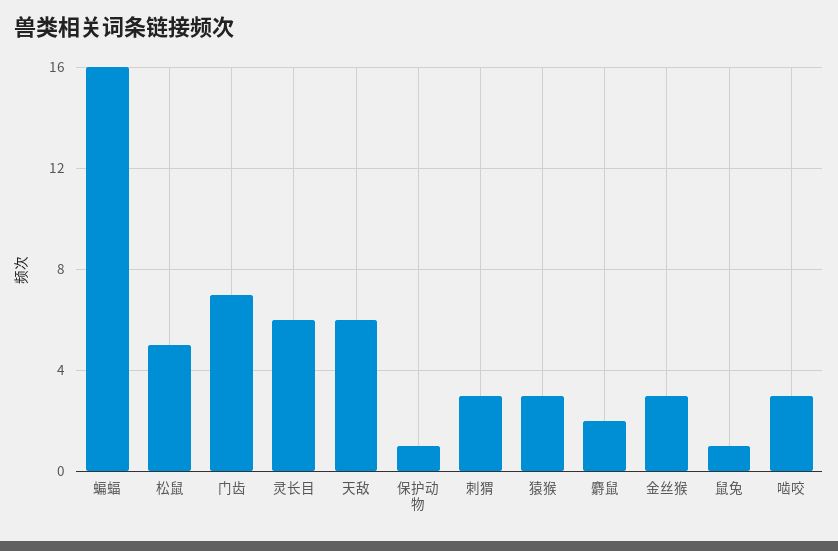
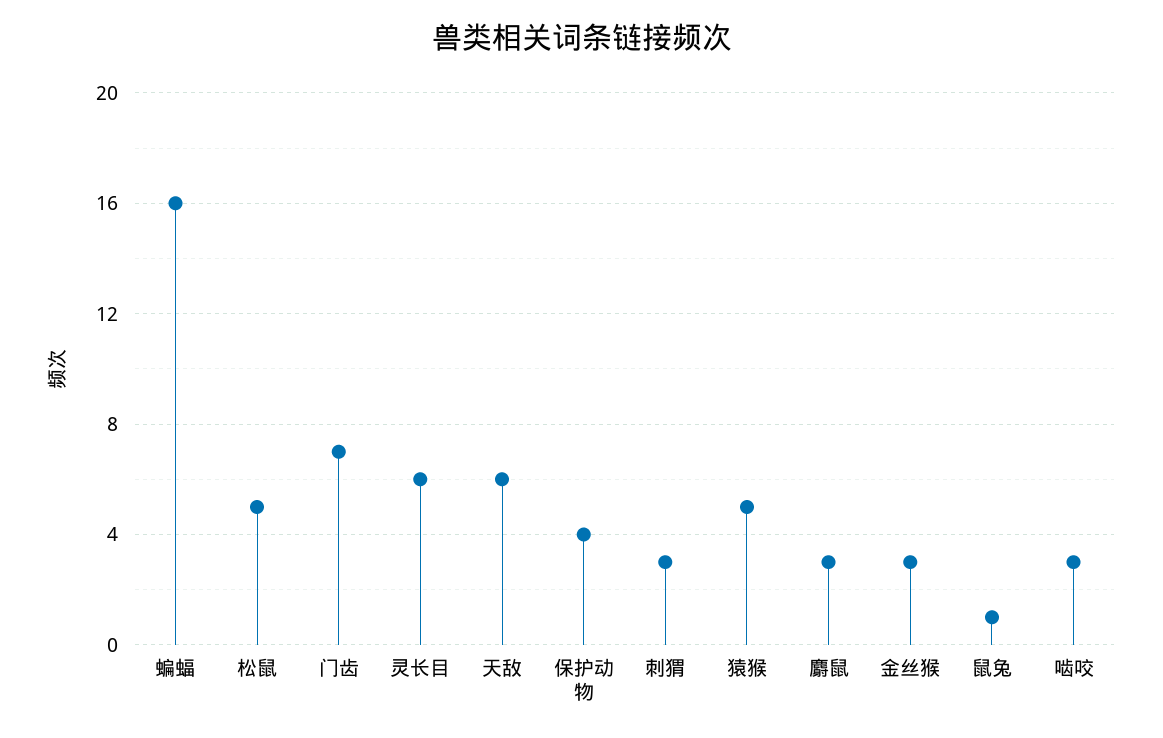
  {
    "蝙蝠": 16,
    "松鼠": 5,
    "门齿": 7,
    "灵长目": 6,
    "天敌": 6,
-   "保护动物": 1,
+   "保护动物": 4,
    "刺猬": 3,
-   "猿猴": 3,
+   "猿猴": 5,
-   "麝鼠": 2,
+   "麝鼠": 3,
    "金丝猴": 3,
    "鼠兔": 1,
    "啮咬": 3
  }

